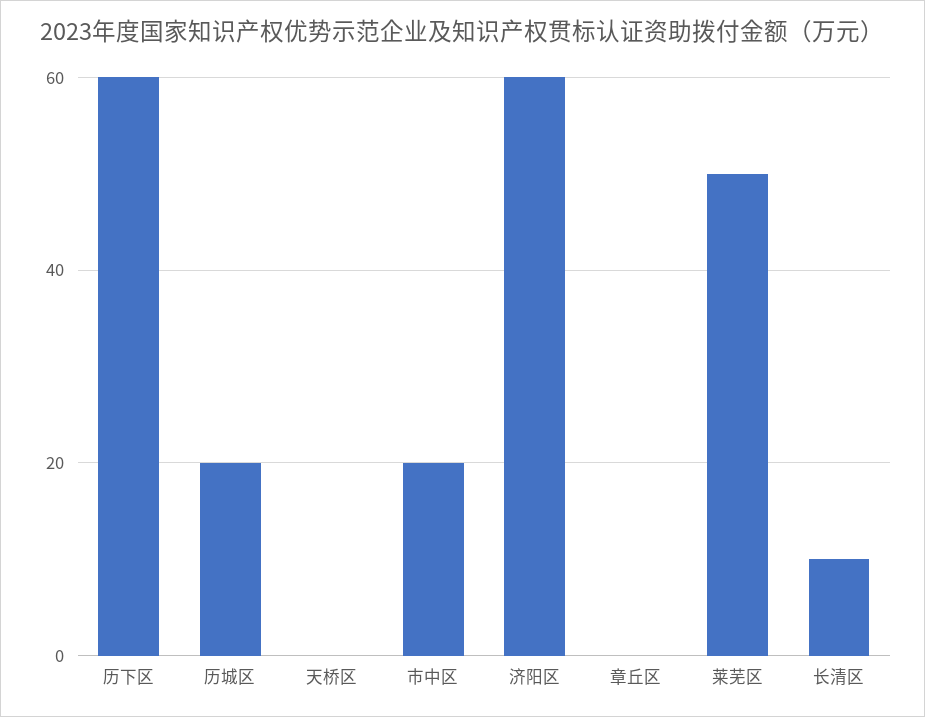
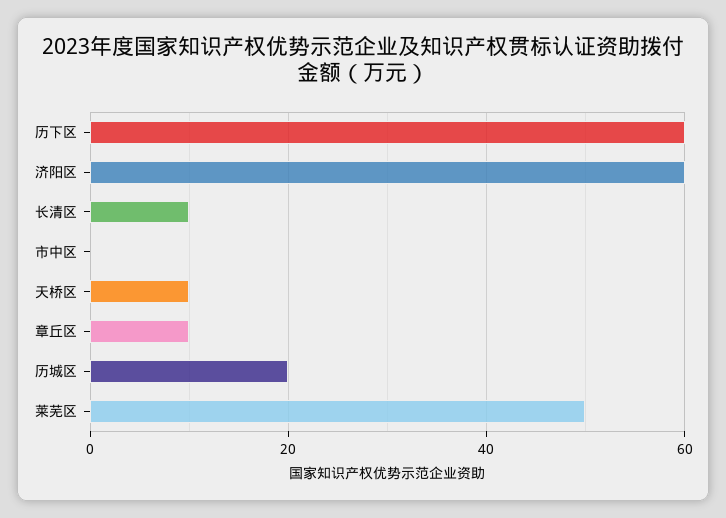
  {
    "历下区": 60,
    "历城区": 20,
-   "天桥区": 0,
+   "天桥区": 10,
-   "市中区": 20,
+   "市中区": 0,
    "济阳区": 60,
-   "章丘区": 0,
+   "章丘区": 10,
    "莱芜区": 50,
    "长清区": 10
  }

